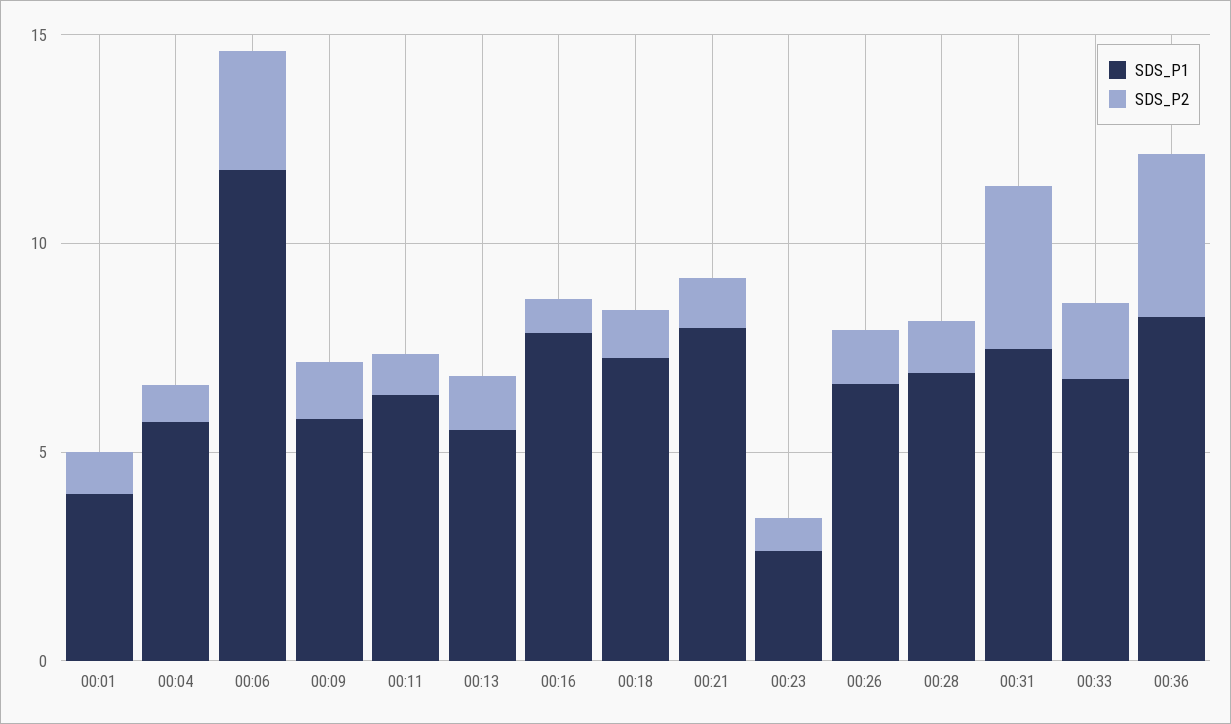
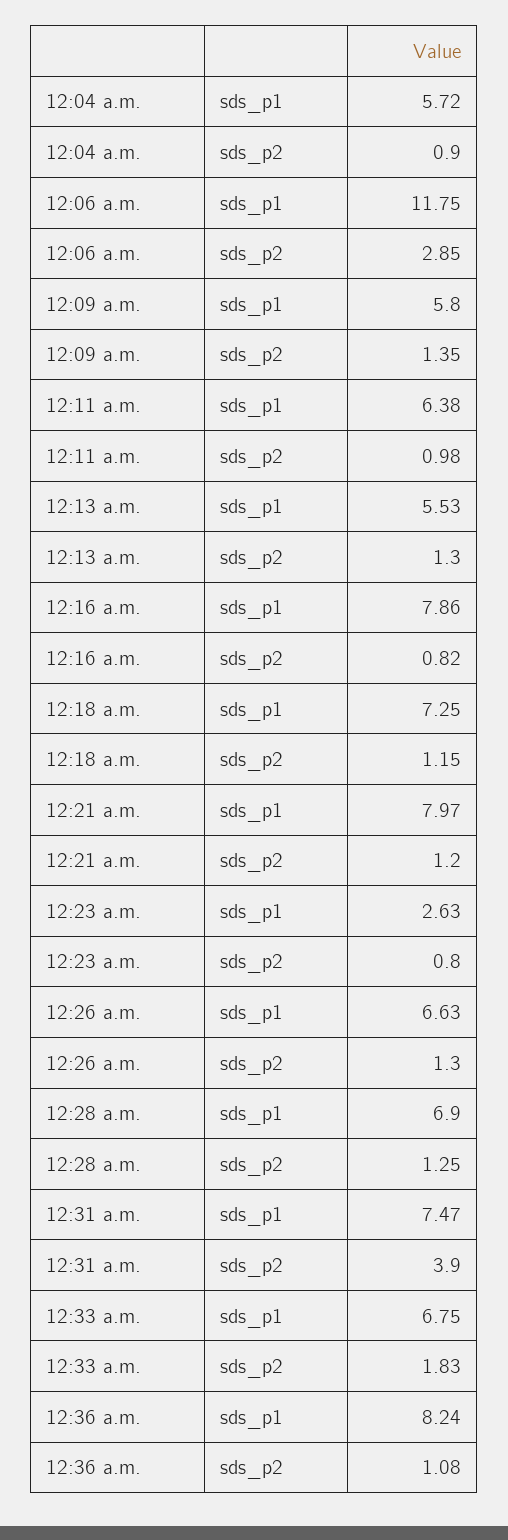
  {
    "SDS_P1": {
-     "00:01": 4,
      "00:04": 5.72,
      "00:06": 11.75,
      "00:09": 5.8,
      "00:11": 6.38,
      "00:13": 5.53,
      "00:16": 7.86,
      "00:18": 7.25,
      "00:21": 7.97,
      "00:23": 2.63,
      "00:26": 6.63,
      "00:28": 6.9,
      "00:31": 7.47,
      "00:33": 6.75,
      "00:36": 8.24
    },
    "SDS_P2": {
-     "00:01": 1,
      "00:04": 0.9,
      "00:06": 2.85,
      "00:09": 1.35,
      "00:11": 0.98,
      "00:13": 1.3,
      "00:16": 0.82,
      "00:18": 1.15,
      "00:21": 1.2,
      "00:23": 0.8,
      "00:26": 1.3,
      "00:28": 1.25,
      "00:31": 3.9,
      "00:33": 1.83,
-     "00:36": 4
+     "00:36": 1.08
    }
  }

